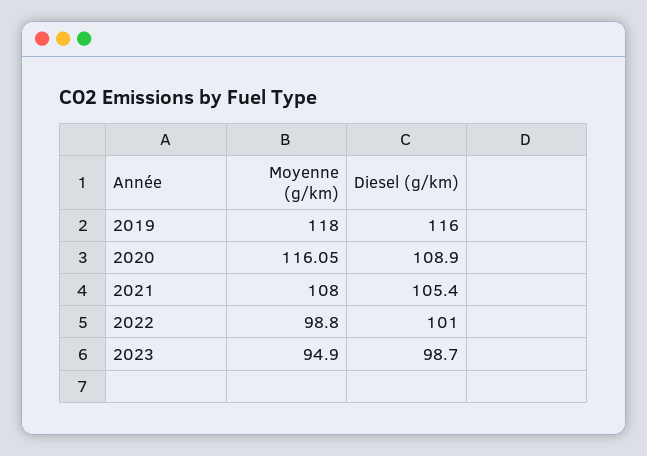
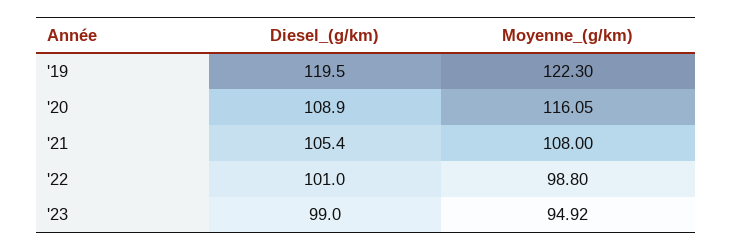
  {
    "Moyenne (g/km)": {
-     "2019": 118,
+     "2019": 122.3,
      "2020": 116.05,
      "2021": 108,
      "2022": 98.8,
-     "2023": 94.9
+     "2023": 94.92
    },
    "Diesel (g/km)": {
-     "2019": 116,
+     "2019": 119.5,
      "2020": 108.9,
      "2021": 105.4,
      "2022": 101,
-     "2023": 98.7
+     "2023": 99
    }
  }

